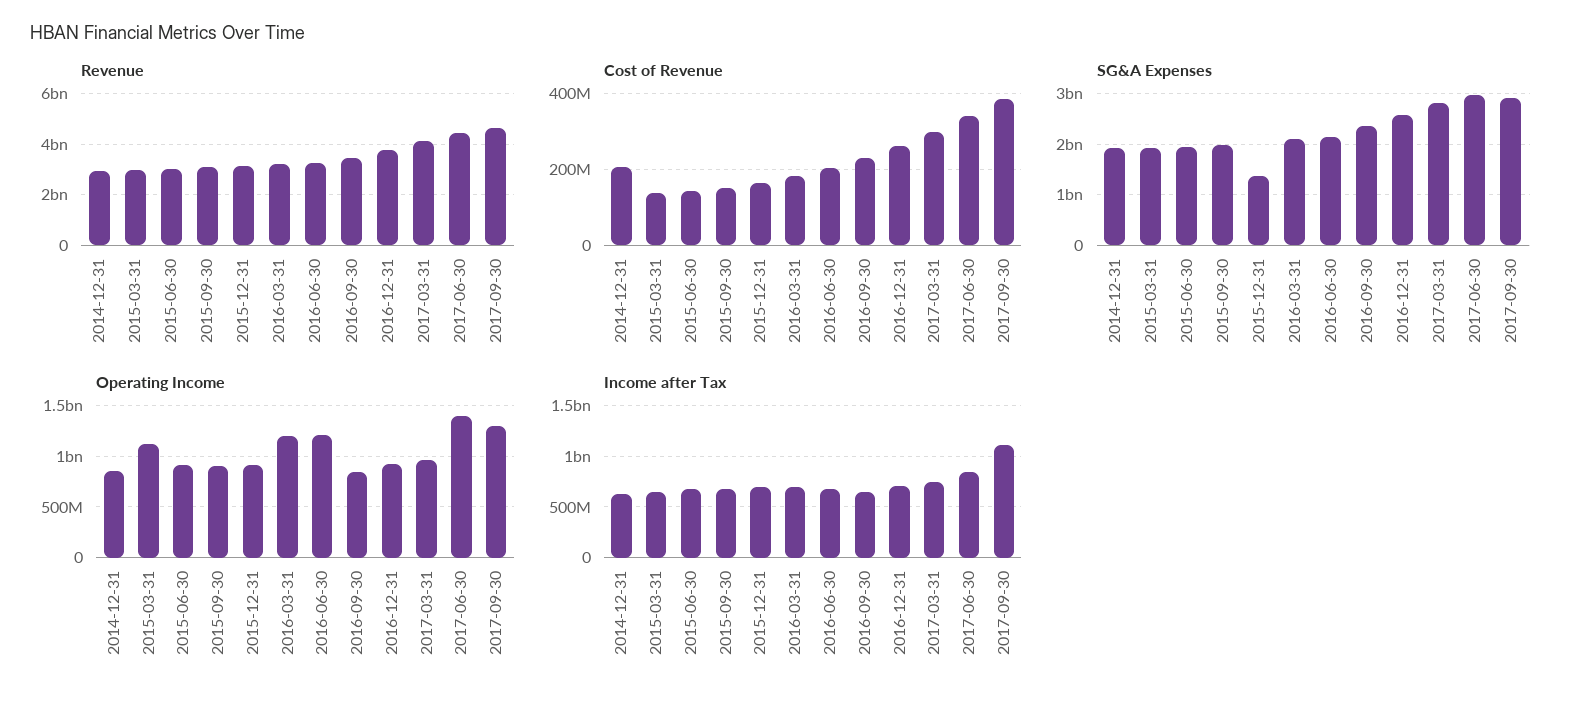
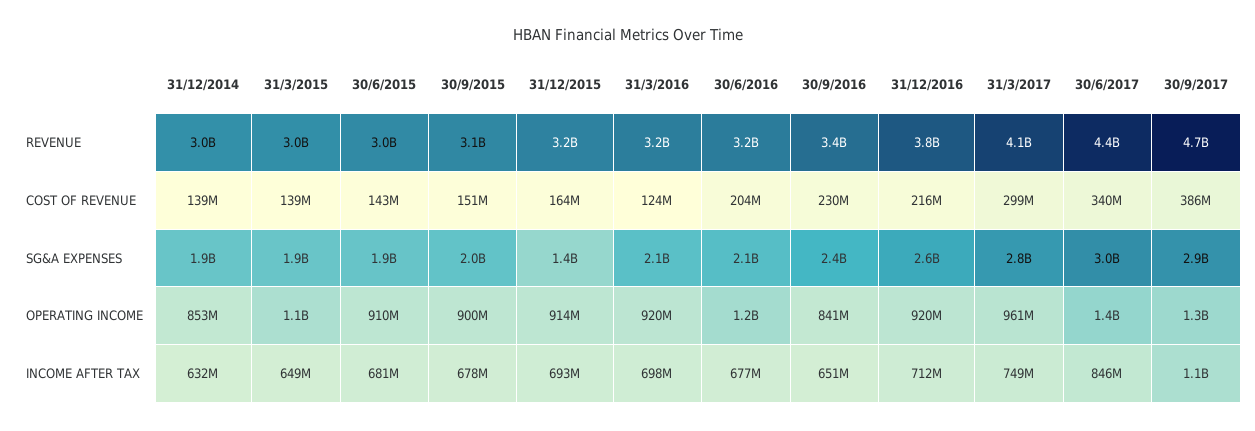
  {
    "Revenue": {
      "2014-12-31": 3000000000,
      "2015-03-31": 3000000000,
      "2015-06-30": 3000000000,
      "2015-09-30": 3100000000,
      "2015-12-31": 3200000000,
      "2016-03-31": 3200000000,
      "2016-06-30": 3200000000,
      "2016-09-30": 3400000000,
      "2016-12-31": 3800000000,
      "2017-03-31": 4100000000,
      "2017-06-30": 4400000000,
      "2017-09-30": 4700000000
    },
    "Cost of Revenue": {
-     "2014-12-31": 200000000,
+     "2014-12-31": 139000000,
      "2015-03-31": 139000000,
      "2015-06-30": 143000000,
      "2015-09-30": 151000000,
      "2015-12-31": 164000000,
-     "2016-03-31": 180000000,
+     "2016-03-31": 124000000,
      "2016-06-30": 204000000,
      "2016-09-30": 230000000,
-     "2016-12-31": 260000000,
+     "2016-12-31": 216000000,
      "2017-03-31": 299000000,
      "2017-06-30": 340000000,
      "2017-09-30": 386000000
    },
    "SG&A Expenses": {
      "2014-12-31": 1900000000,
      "2015-03-31": 1900000000,
      "2015-06-30": 1900000000,
      "2015-09-30": 2000000000,
      "2015-12-31": 1400000000,
      "2016-03-31": 2100000000,
      "2016-06-30": 2100000000,
      "2016-09-30": 2400000000,
      "2016-12-31": 2600000000,
      "2017-03-31": 2800000000,
      "2017-06-30": 3000000000,
      "2017-09-30": 2900000000
    },
    "Operating Income": {
      "2014-12-31": 853000000,
      "2015-03-31": 1100000000,
      "2015-06-30": 910000000,
      "2015-09-30": 900000000,
      "2015-12-31": 914000000,
-     "2016-03-31": 1200000000,
+     "2016-03-31": 920000000,
      "2016-06-30": 1200000000,
      "2016-09-30": 841000000,
      "2016-12-31": 920000000,
      "2017-03-31": 961000000,
      "2017-06-30": 1400000000,
      "2017-09-30": 1300000000
    },
    "Income after Tax": {
      "2014-12-31": 632000000,
      "2015-03-31": 649000000,
      "2015-06-30": 681000000,
      "2015-09-30": 678000000,
      "2015-12-31": 693000000,
      "2016-03-31": 698000000,
      "2016-06-30": 677000000,
      "2016-09-30": 651000000,
      "2016-12-31": 712000000,
      "2017-03-31": 749000000,
      "2017-06-30": 846000000,
      "2017-09-30": 1100000000
    }
  }

